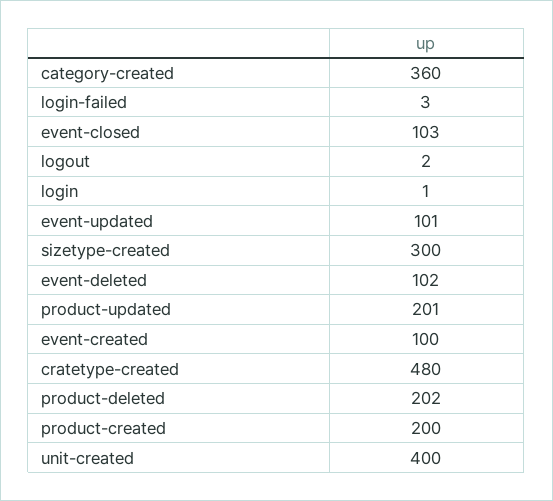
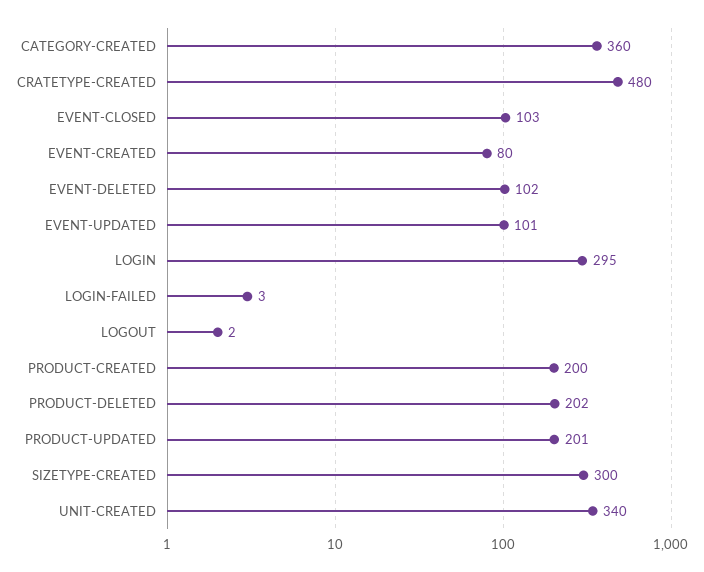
  {
    "category-created": 360,
    "login-failed": 3,
    "event-closed": 103,
    "logout": 2,
-   "login": 1,
+   "login": 295,
    "event-updated": 101,
    "sizetype-created": 300,
    "event-deleted": 102,
    "product-updated": 201,
-   "event-created": 100,
+   "event-created": 80,
    "cratetype-created": 480,
    "product-deleted": 202,
    "product-created": 200,
-   "unit-created": 400
+   "unit-created": 340
  }

